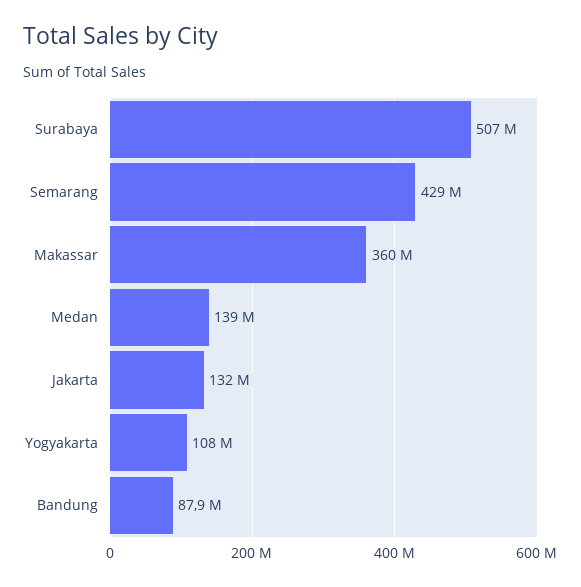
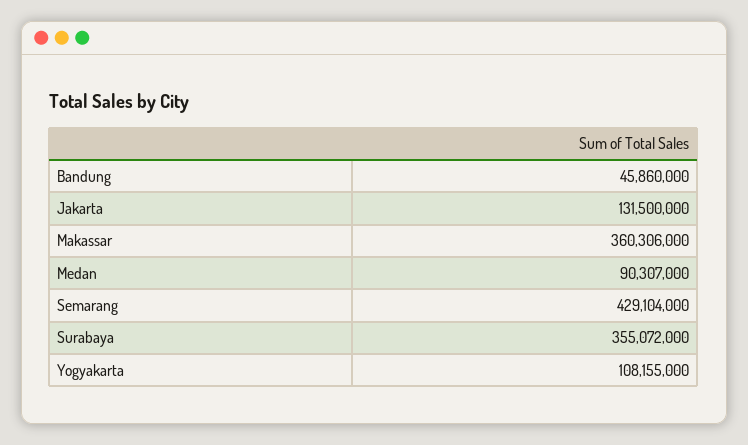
  {
-   "Surabaya": 507000000,
+   "Surabaya": 355072000,
    "Semarang": 429104000,
    "Makassar": 360306000,
-   "Medan": 139000000,
+   "Medan": 90307000,
    "Jakarta": 131500000,
    "Yogyakarta": 108155000,
-   "Bandung": 87900000
+   "Bandung": 45860000
  }

